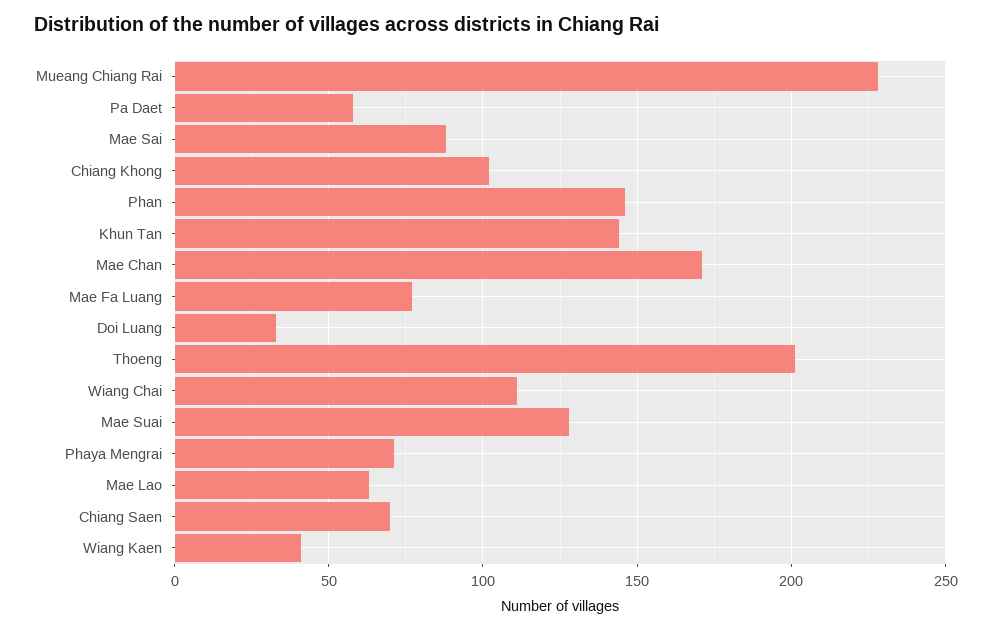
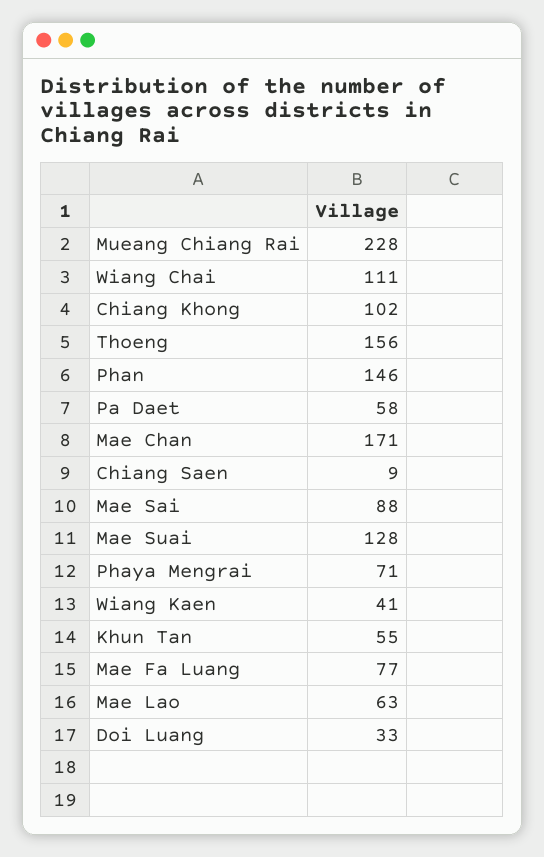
  {
    "Mueang Chiang Rai": 228,
    "Pa Daet": 58,
    "Mae Sai": 88,
    "Chiang Khong": 102,
    "Phan": 146,
-   "Khun Tan": 145,
+   "Khun Tan": 55,
    "Mae Chan": 171,
    "Mae Fa Luang": 77,
    "Doi Luang": 33,
-   "Thoeng": 200,
+   "Thoeng": 156,
    "Wiang Chai": 111,
    "Mae Suai": 128,
    "Phaya Mengrai": 71,
    "Mae Lao": 63,
-   "Chiang Saen": 70,
+   "Chiang Saen": 9,
    "Wiang Kaen": 41
  }

